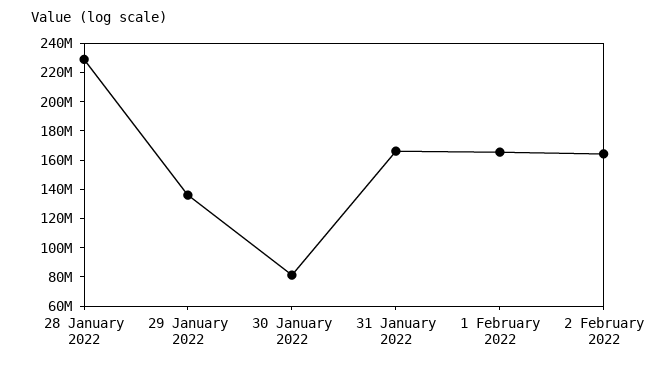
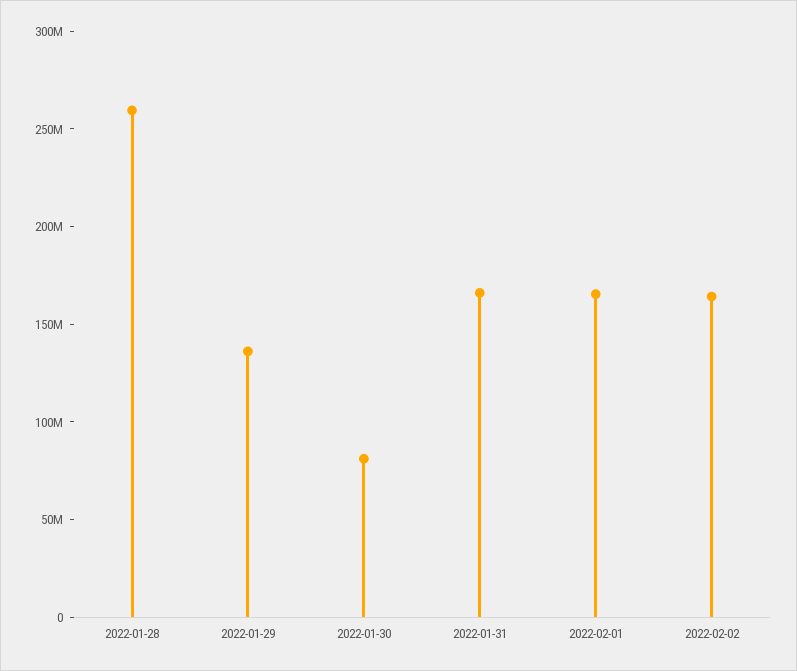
  {
-   "28 January 2022": 230000000,
+   "28 January 2022": 260000000,
    "29 January 2022": 140000000,
    "30 January 2022": 80000000,
    "31 January 2022": 170000000,
    "1 February 2022": 170000000,
    "2 February 2022": 160000000
  }

